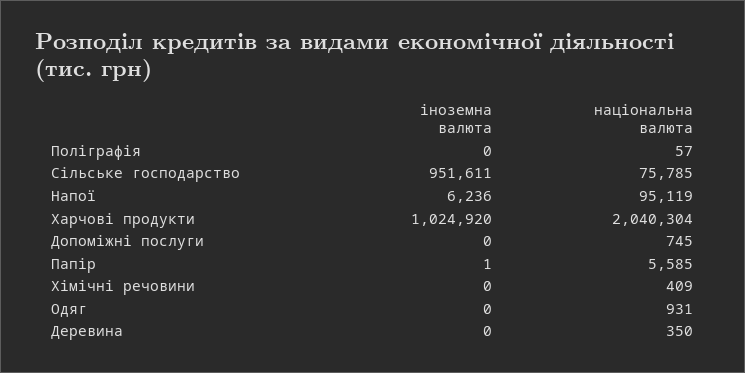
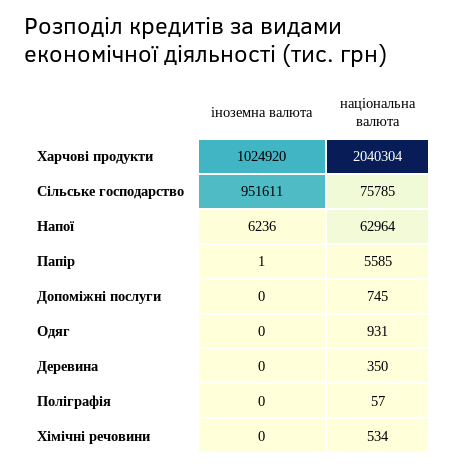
  {
    "іноземна валюта": {
      "Поліграфія": 0,
      "Сільське господарство": 951611,
      "Напої": 6236,
      "Харчові продукти": 1024920,
      "Допоміжні послуги": 0,
      "Папір": 1,
      "Хімічні речовини": 0,
      "Одяг": 0,
      "Деревина": 0
    },
    "національна валюта": {
      "Поліграфія": 57,
      "Сільське господарство": 75785,
-     "Напої": 95119,
+     "Напої": 62964,
      "Харчові продукти": 2040304,
      "Допоміжні послуги": 745,
      "Папір": 5585,
-     "Хімічні речовини": 409,
+     "Хімічні речовини": 534,
      "Одяг": 931,
      "Деревина": 350
    }
  }

